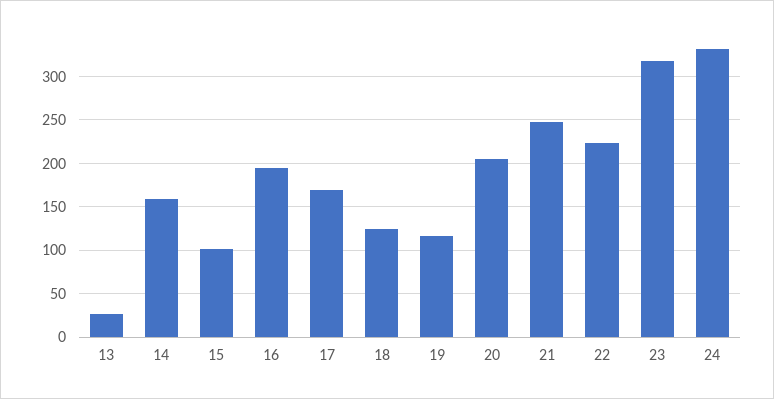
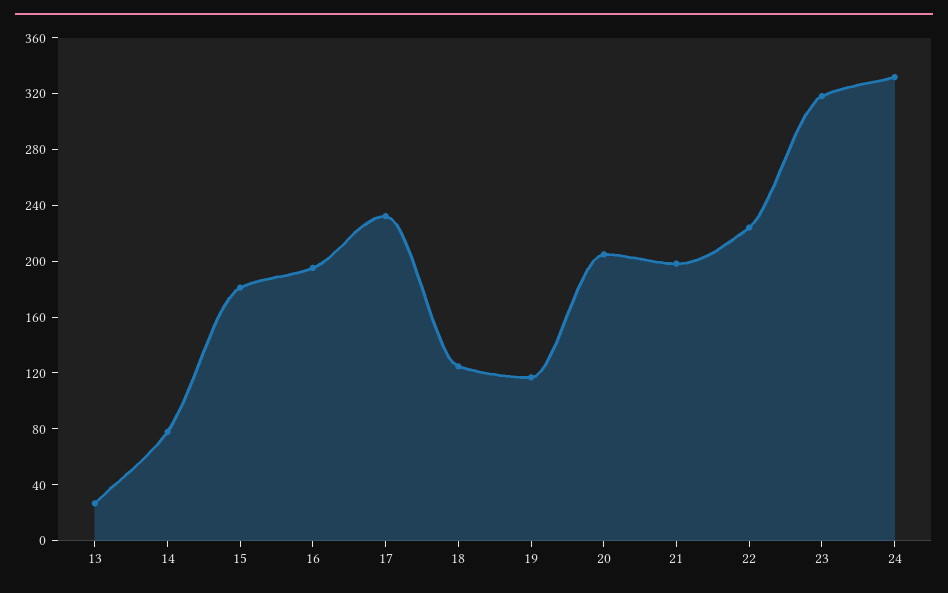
  {
    "13": 30,
-   "14": 160,
+   "14": 80,
-   "15": 100,
+   "15": 180,
    "16": 200,
-   "17": 170,
+   "17": 230,
    "18": 120,
    "19": 120,
    "20": 200,
-   "21": 250,
+   "21": 200,
    "22": 220,
    "23": 320,
    "24": 330
  }

